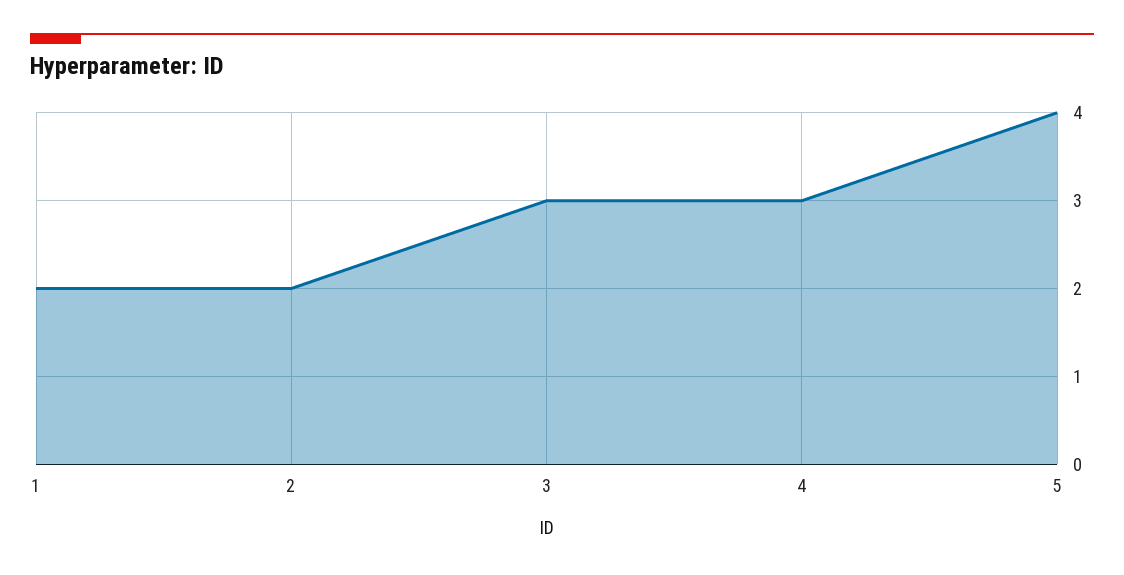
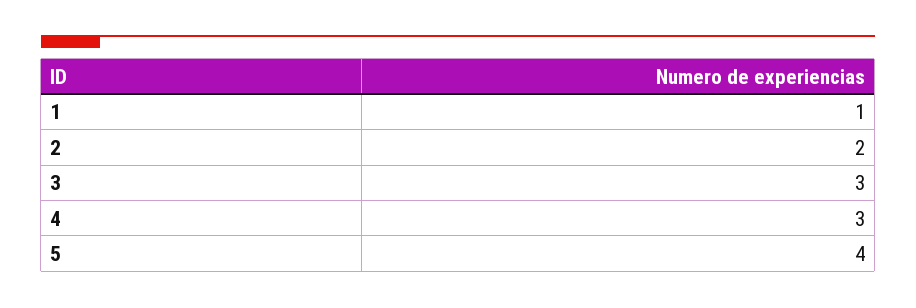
  {
-   "1": 2,
+   "1": 1,
    "2": 2,
    "3": 3,
    "4": 3,
    "5": 4
  }

